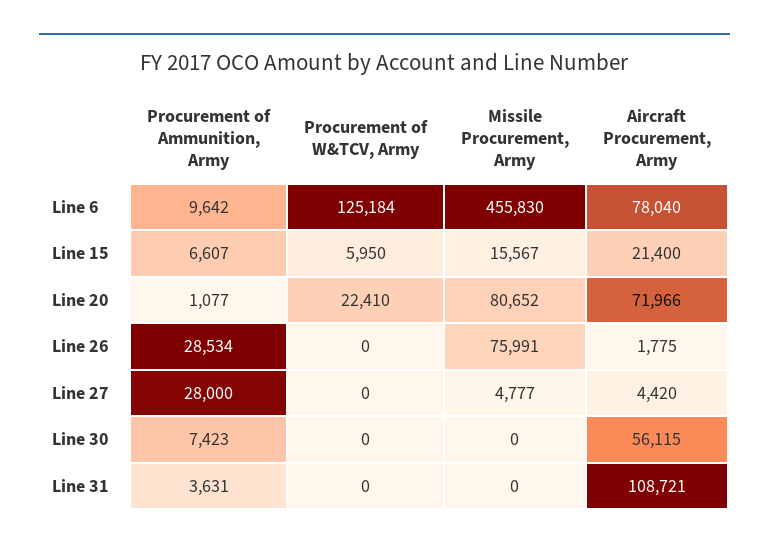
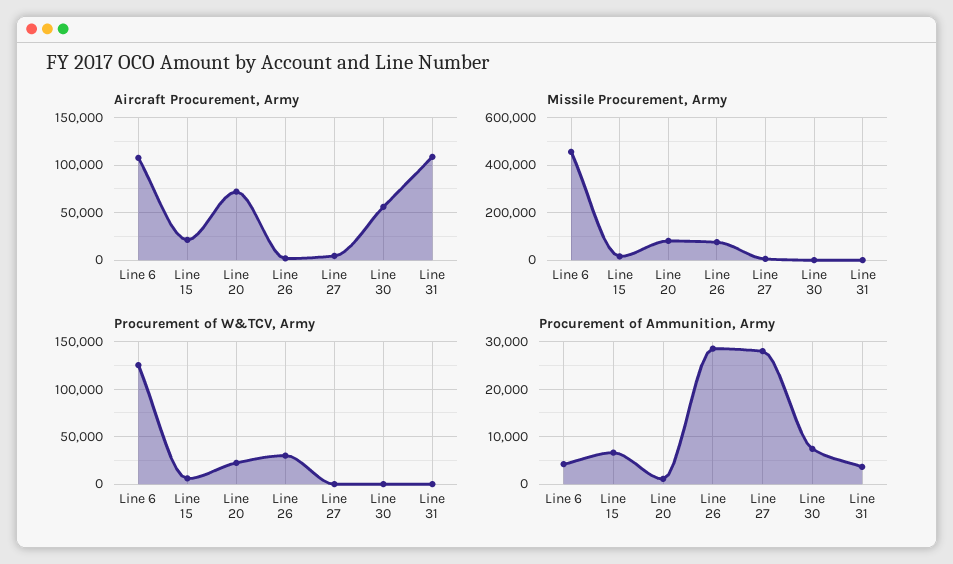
  {
    "Procurement of Ammunition, Army": {
-     "Line 6": 9642,
+     "Line 6": 4000,
      "Line 15": 6607,
      "Line 20": 1077,
      "Line 26": 28534,
      "Line 27": 28000,
      "Line 30": 7423,
      "Line 31": 3631
    },
    "Procurement of W&TCV, Army": {
      "Line 6": 125184,
      "Line 15": 5950,
      "Line 20": 22410,
-     "Line 26": 0,
+     "Line 26": 30000,
      "Line 27": 0,
      "Line 30": 0,
      "Line 31": 0
    },
    "Missile Procurement, Army": {
      "Line 6": 455830,
      "Line 15": 15567,
      "Line 20": 80652,
      "Line 26": 75991,
      "Line 27": 4777,
      "Line 30": 0,
      "Line 31": 0
    },
    "Aircraft Procurement, Army": {
-     "Line 6": 78040,
+     "Line 6": 110000,
      "Line 15": 21400,
      "Line 20": 71966,
      "Line 26": 1775,
      "Line 27": 4420,
      "Line 30": 56115,
      "Line 31": 108721
    }
  }

